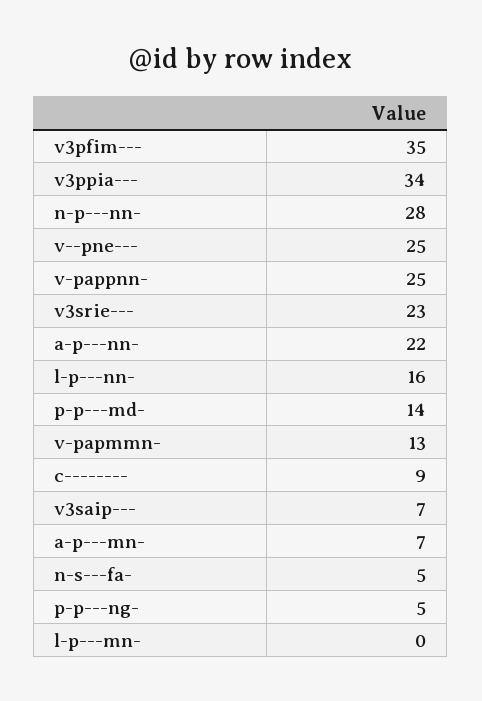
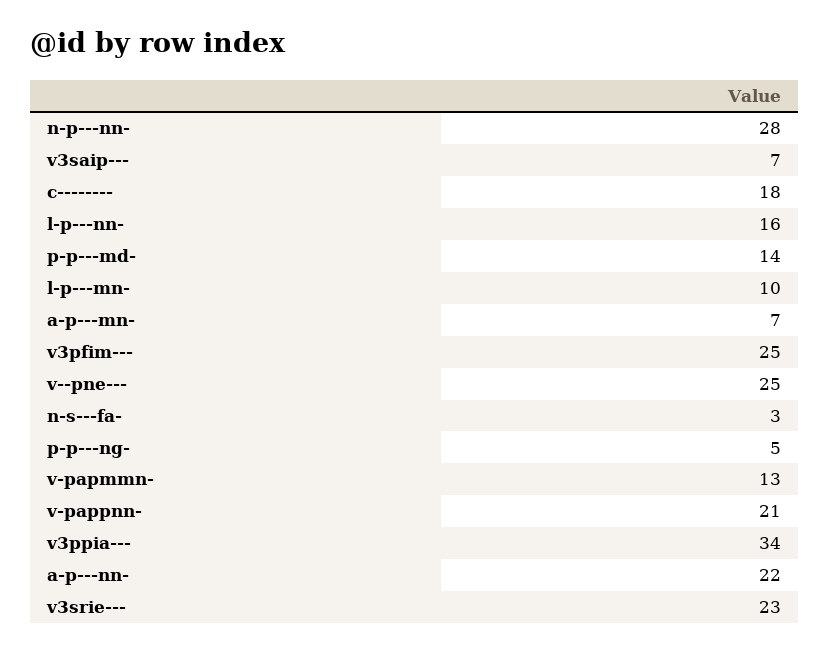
  {
-   "v3pfim---": 35,
+   "v3pfim---": 25,
    "v3ppia---": 34,
    "n-p---nn-": 28,
    "v--pne---": 25,
-   "v-pappnn-": 25,
+   "v-pappnn-": 21,
    "v3srie---": 23,
    "a-p---nn-": 22,
    "l-p---nn-": 16,
    "p-p---md-": 14,
    "v-papmmn-": 13,
-   "c--------": 9,
+   "c--------": 18,
    "v3saip---": 7,
    "a-p---mn-": 7,
-   "n-s---fa-": 5,
+   "n-s---fa-": 3,
    "p-p---ng-": 5,
-   "l-p---mn-": 0
+   "l-p---mn-": 10
  }

